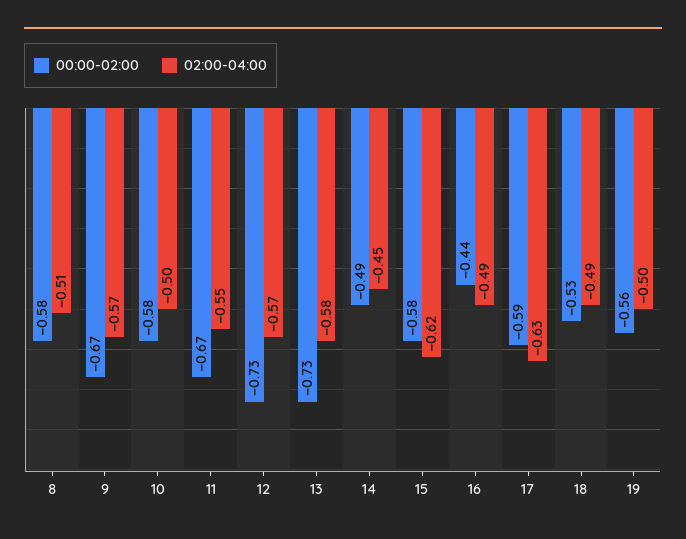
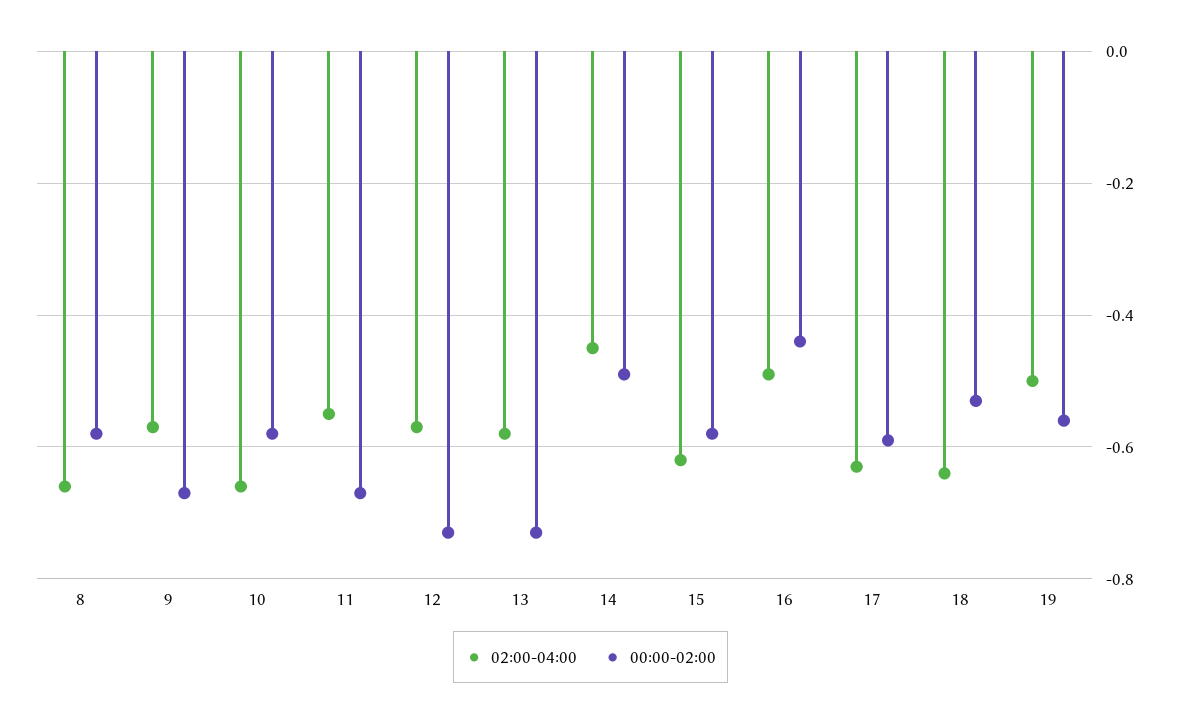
  {
    "00:00-02:00": {
      "8": -0.58,
      "9": -0.67,
      "10": -0.58,
      "11": -0.67,
      "12": -0.73,
      "13": -0.73,
      "14": -0.49,
      "15": -0.58,
      "16": -0.44,
      "17": -0.59,
      "18": -0.53,
      "19": -0.56
    },
    "02:00-04:00": {
-     "8": -0.51,
+     "8": -0.65,
      "9": -0.57,
-     "10": -0.5,
+     "10": -0.65,
      "11": -0.55,
      "12": -0.57,
      "13": -0.58,
      "14": -0.45,
      "15": -0.62,
      "16": -0.49,
      "17": -0.63,
-     "18": -0.49,
+     "18": -0.65,
      "19": -0.5
    }
  }

